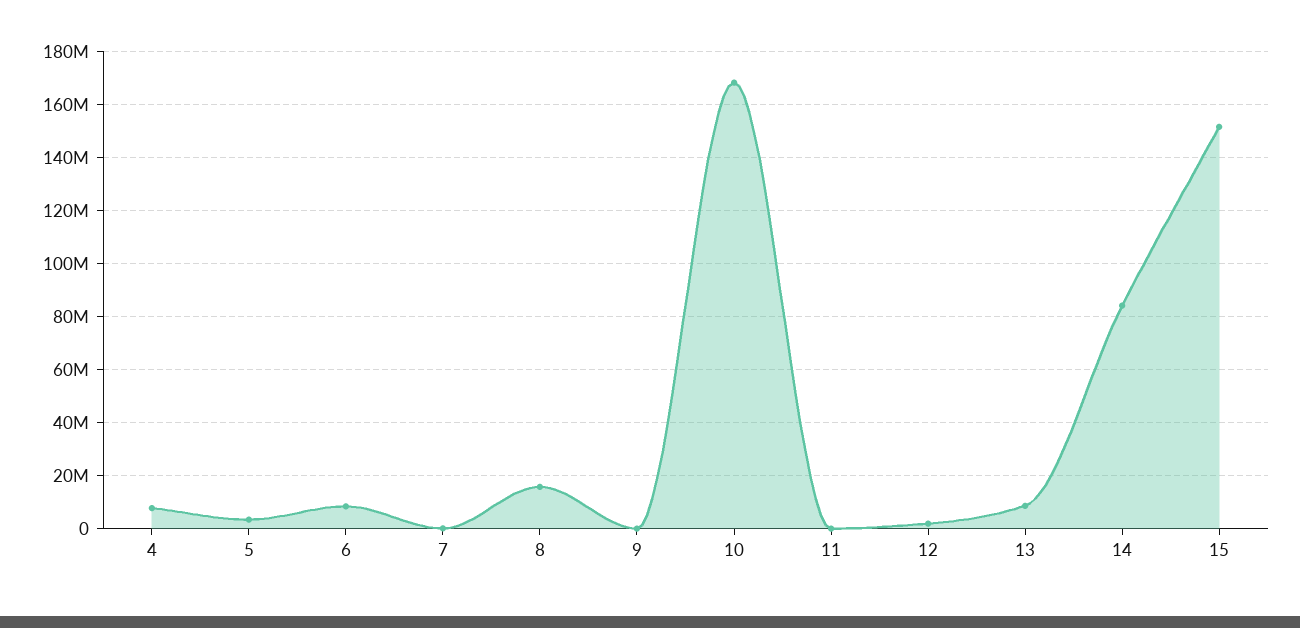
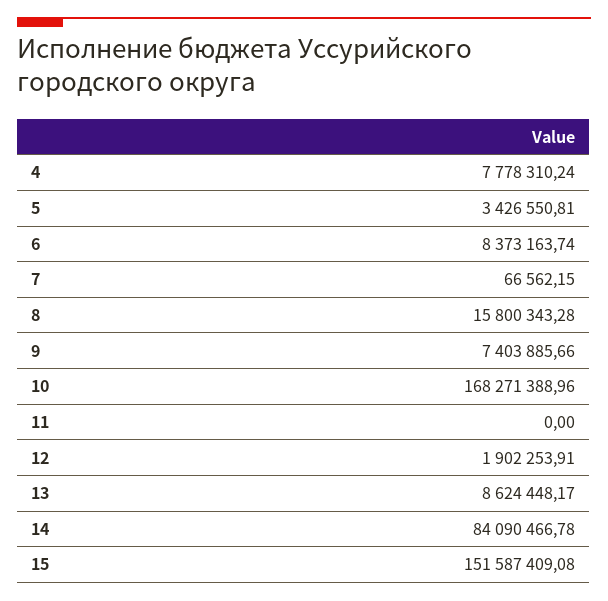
  {
    "4": 7778310.24,
    "5": 3426550.81,
    "6": 8373163.74,
    "7": 66562.15,
    "8": 15800343.28,
-   "9": 0,
+   "9": 7403885.66,
    "10": 168271388.96,
    "11": 0,
    "12": 1902253.91,
    "13": 8624448.17,
    "14": 84090466.78,
    "15": 151587409.08
  }

